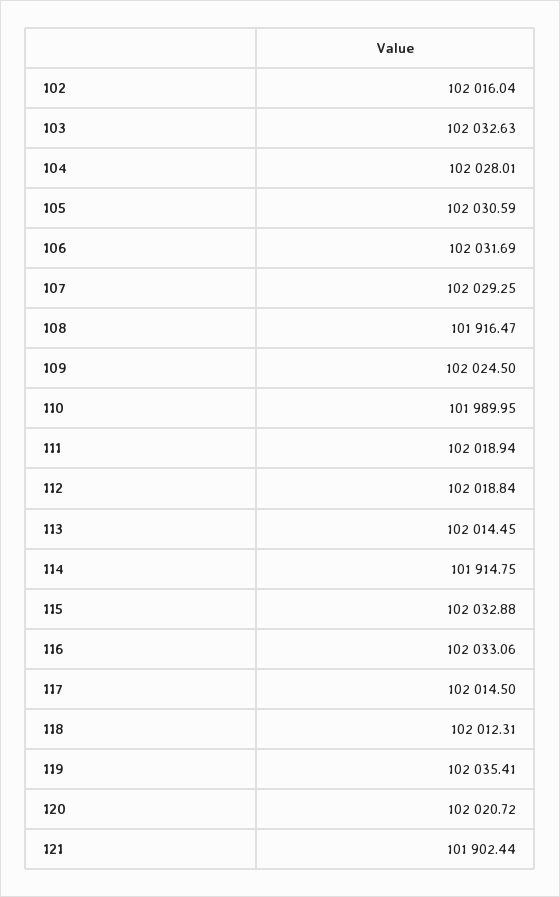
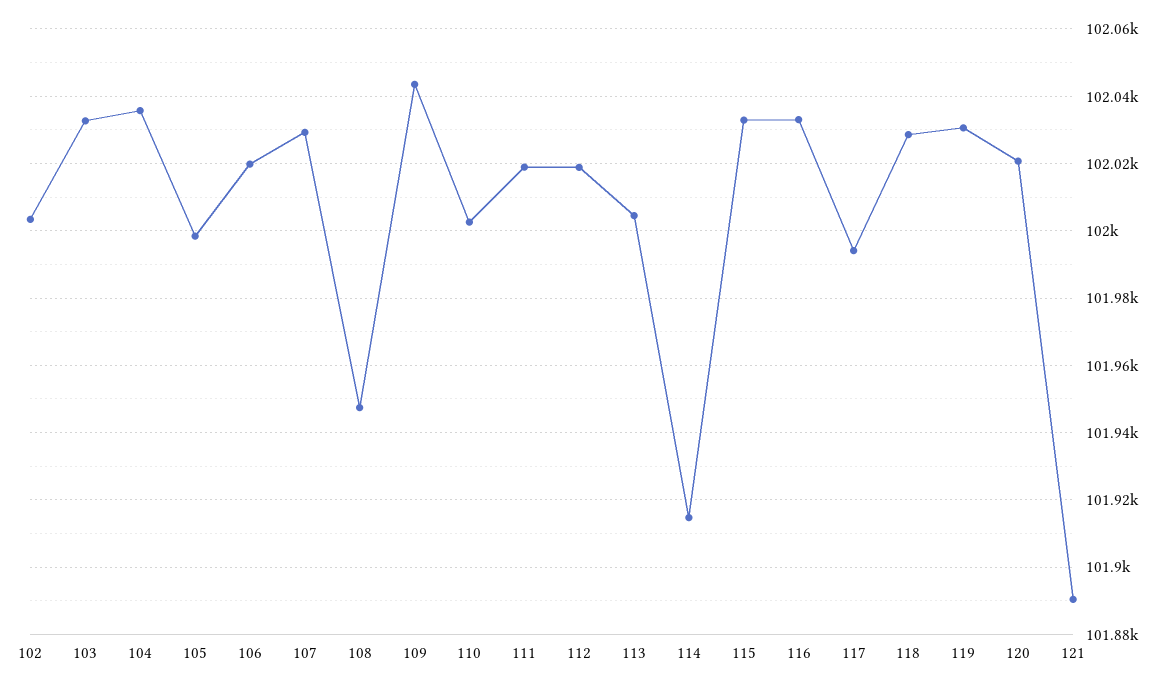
  {
-   "102": 102016.04,
+   "102": 102004,
    "103": 102032.63,
-   "104": 102028.01,
+   "104": 102036,
-   "105": 102030.59,
+   "105": 101998,
-   "106": 102031.69,
+   "106": 102020,
    "107": 102029.25,
-   "108": 101916.47,
+   "108": 101948,
-   "109": 102024.5,
+   "109": 102044,
-   "110": 101989.95,
+   "110": 102002,
    "111": 102018.94,
    "112": 102018.84,
-   "113": 102014.45,
+   "113": 102004,
    "114": 101914.75,
    "115": 102032.88,
    "116": 102033.06,
-   "117": 102014.5,
+   "117": 101994,
-   "118": 102012.31,
+   "118": 102028,
-   "119": 102035.41,
+   "119": 102030,
    "120": 102020.72,
-   "121": 101902.44
+   "121": 101890
  }

